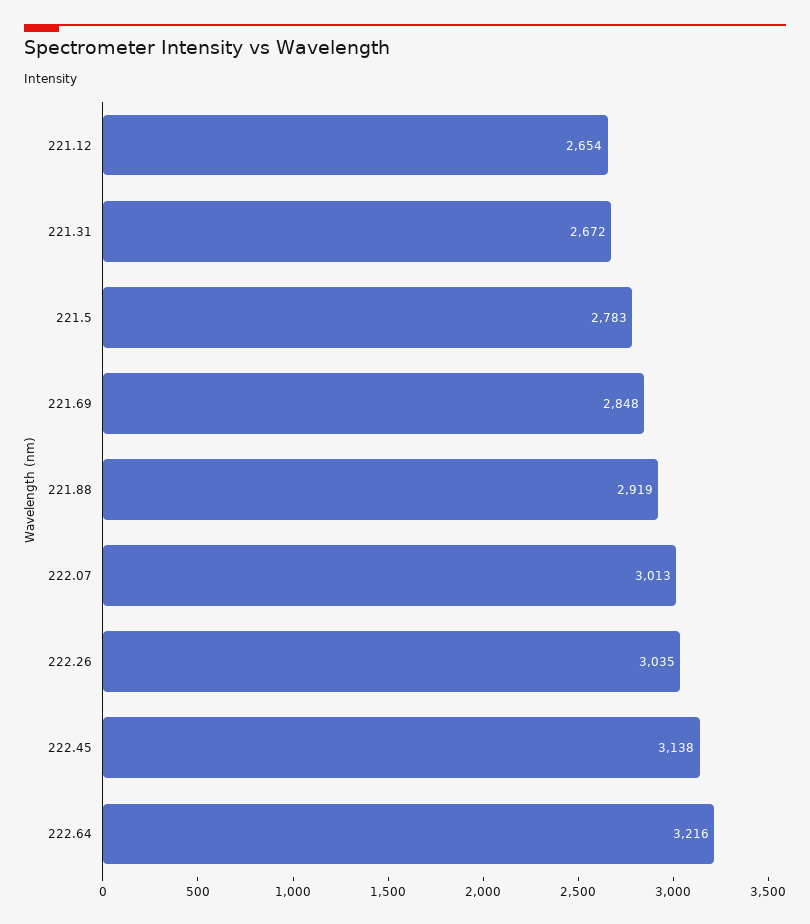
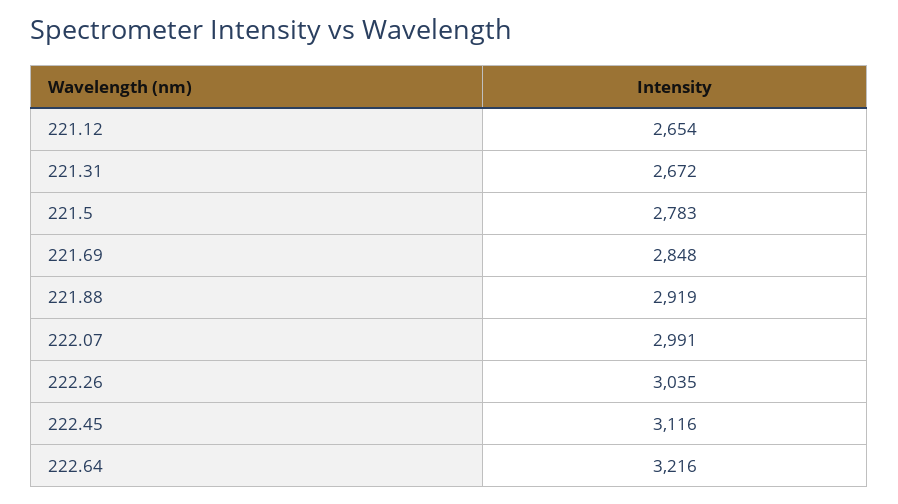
  {
    "221.12": 2654,
    "221.31": 2672,
    "221.5": 2783,
    "221.69": 2848,
    "221.88": 2919,
-   "222.07": 3013,
+   "222.07": 2991,
    "222.26": 3035,
-   "222.45": 3138,
+   "222.45": 3116,
    "222.64": 3216
  }

